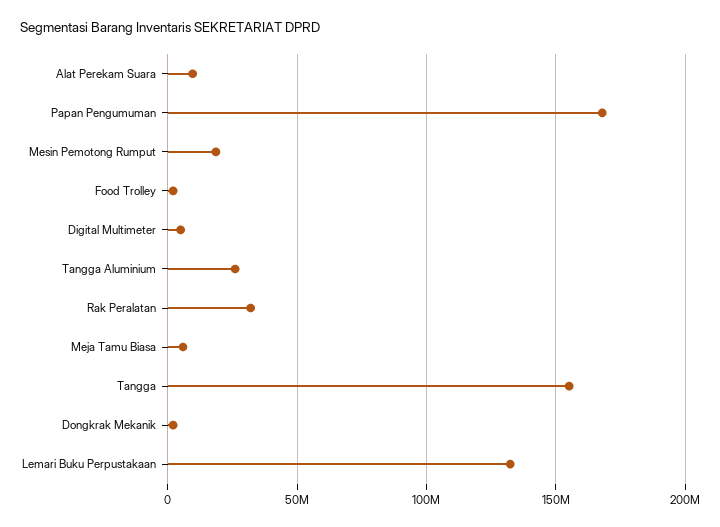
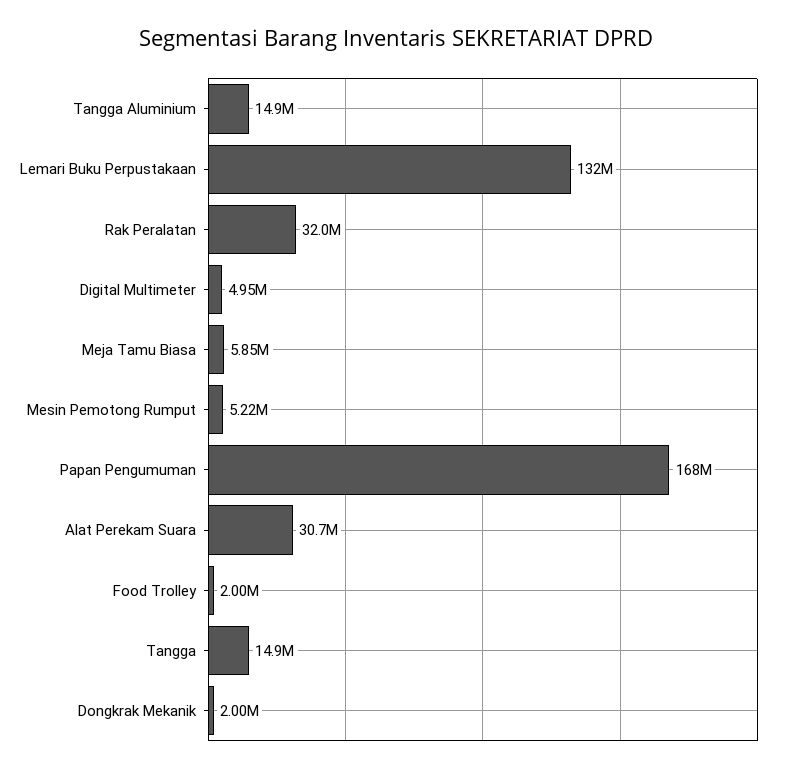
  {
-   "Alat Perekam Suara": 10000000,
+   "Alat Perekam Suara": 30700000,
    "Papan Pengumuman": 168000000,
-   "Mesin Pemotong Rumput": 20000000,
+   "Mesin Pemotong Rumput": 5220000,
    "Food Trolley": 2000000,
    "Digital Multimeter": 4950000,
-   "Tangga Aluminium": 25000000,
+   "Tangga Aluminium": 14900000,
    "Rak Peralatan": 32000000,
    "Meja Tamu Biasa": 5850000,
-   "Tangga": 155000000,
+   "Tangga": 14900000,
    "Dongkrak Mekanik": 2000000,
    "Lemari Buku Perpustakaan": 132000000
  }

